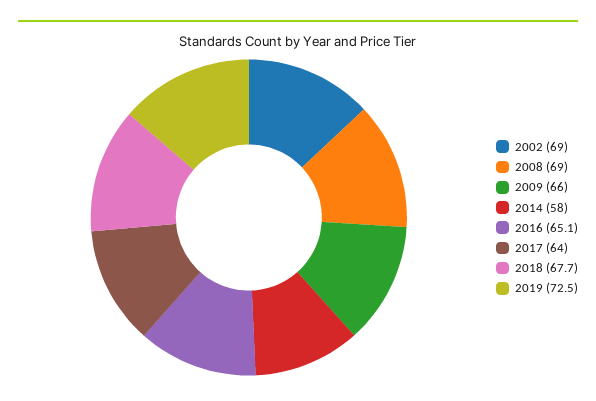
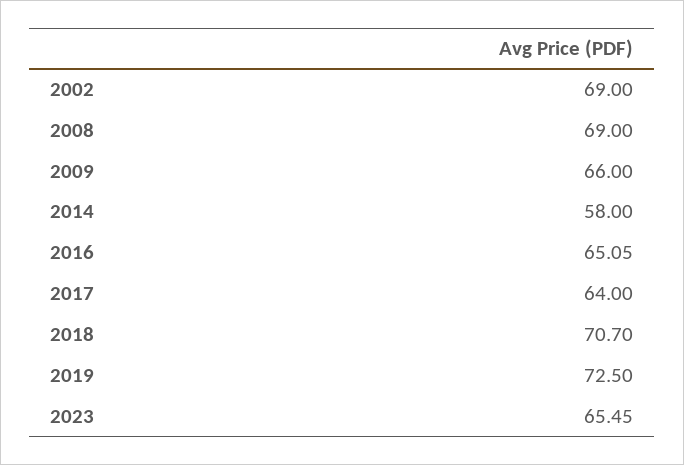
  {
    "2002": 69,
    "2008": 69,
    "2009": 66,
    "2014": 58,
    "2016": 65.05,
    "2017": 64,
-   "2018": 67.7,
+   "2018": 70.7,
-   "2019": 72.5
+   "2019": 72.5,
+   "2023": 65.45
  }

